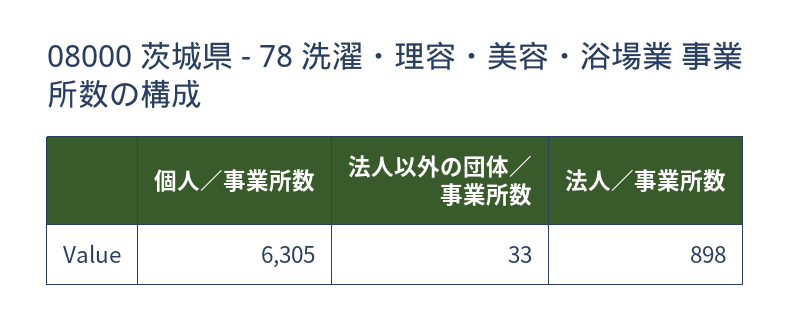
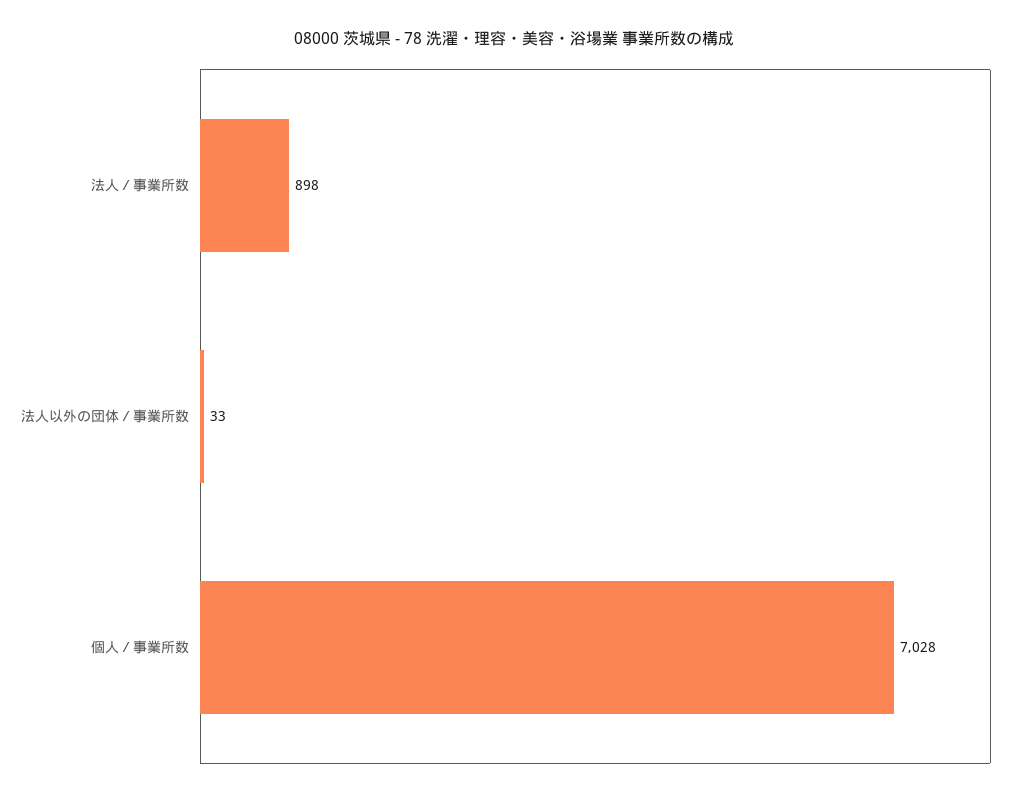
  {
-   "個人／事業所数": 6305,
+   "個人／事業所数": 7028,
    "法人以外の団体／事業所数": 33,
    "法人／事業所数": 898
  }

